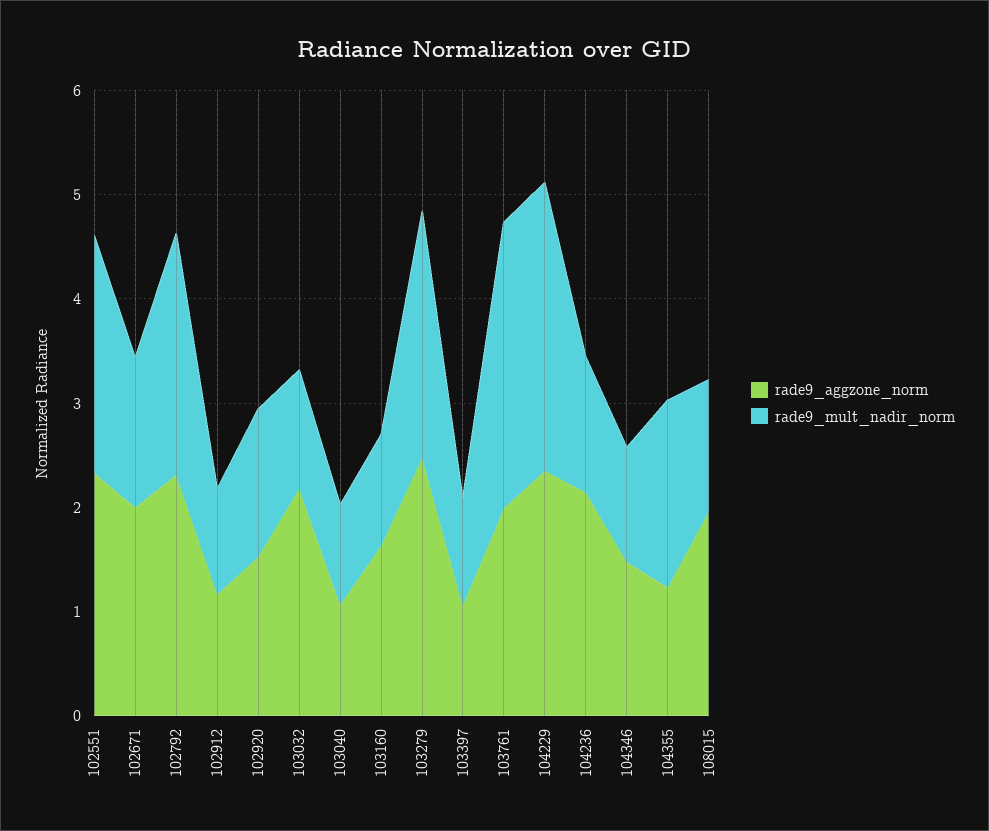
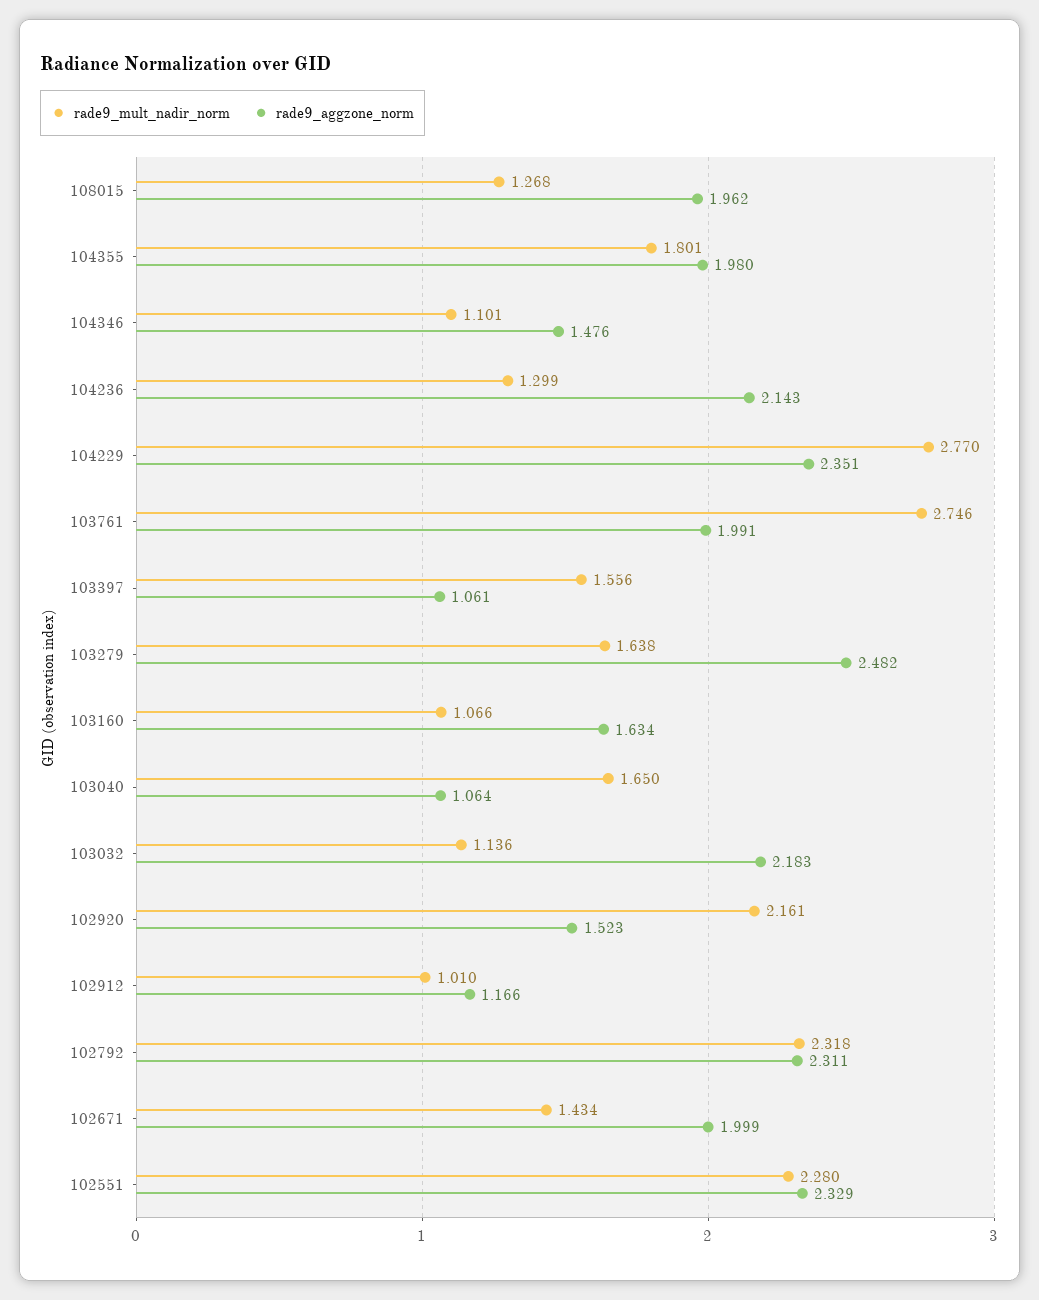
  {
    "rade9_aggzone_norm": {
      "102551": 2.329,
      "102671": 1.999,
      "102792": 2.311,
      "102912": 1.166,
      "102920": 1.523,
      "103032": 2.183,
      "103040": 1.064,
      "103160": 1.634,
      "103279": 2.482,
      "103397": 1.061,
      "103761": 1.991,
      "104229": 2.351,
      "104236": 2.143,
      "104346": 1.476,
-     "104355": 1.2,
+     "104355": 1.98,
      "108015": 1.962
    },
    "rade9_mult_nadir_norm": {
      "102551": 2.28,
      "102671": 1.434,
      "102792": 2.318,
      "102912": 1.01,
-     "102920": 1.4,
+     "102920": 2.161,
      "103032": 1.136,
-     "103040": 1,
+     "103040": 1.65,
      "103160": 1.066,
-     "103279": 2.4,
+     "103279": 1.638,
-     "103397": 1,
+     "103397": 1.556,
      "103761": 2.746,
      "104229": 2.77,
      "104236": 1.299,
      "104346": 1.101,
      "104355": 1.801,
      "108015": 1.268
    }
  }

